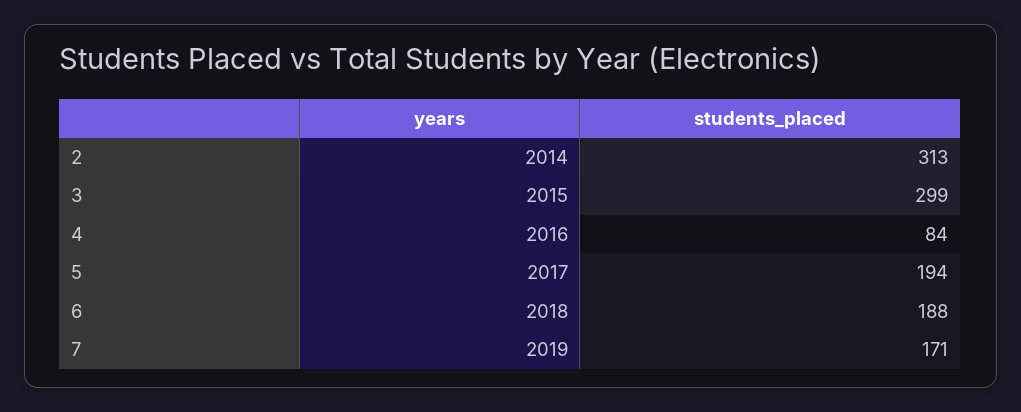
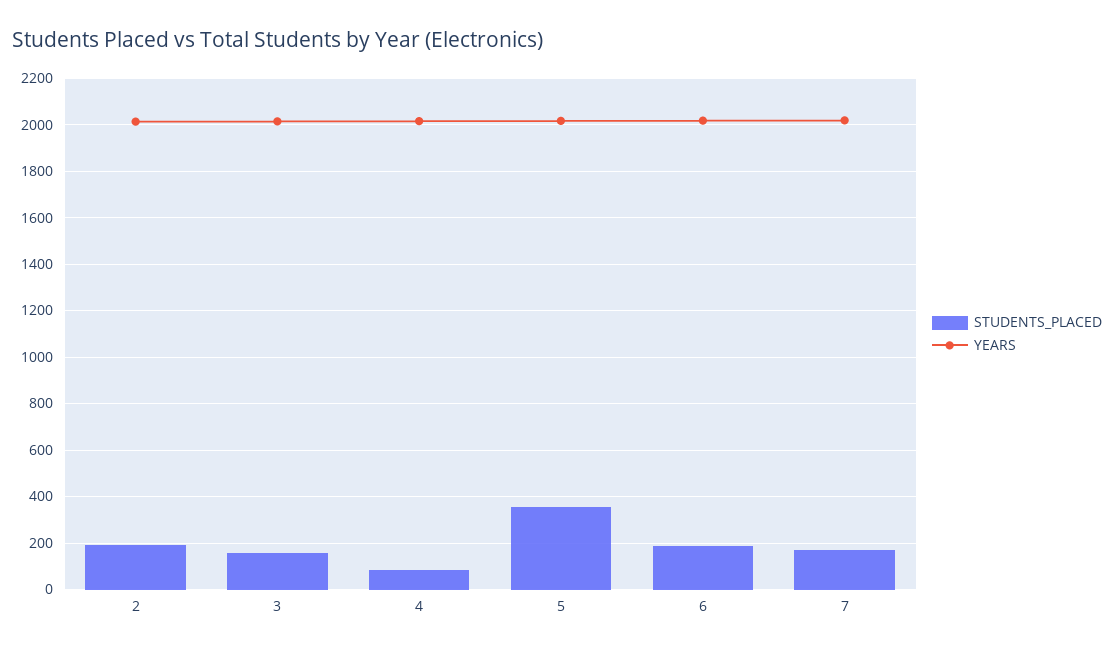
  {
    "years": {
      "2": 2014,
      "3": 2015,
      "4": 2016,
      "5": 2017,
      "6": 2018,
      "7": 2019
    },
    "students_placed": {
-     "2": 313,
+     "2": 200,
-     "3": 299,
+     "3": 150,
      "4": 84,
-     "5": 194,
+     "5": 350,
      "6": 188,
      "7": 171
    }
  }

